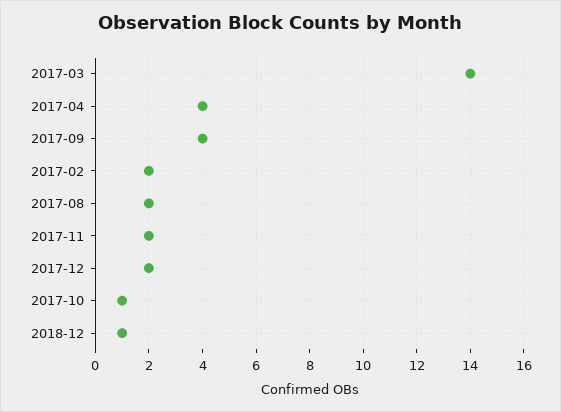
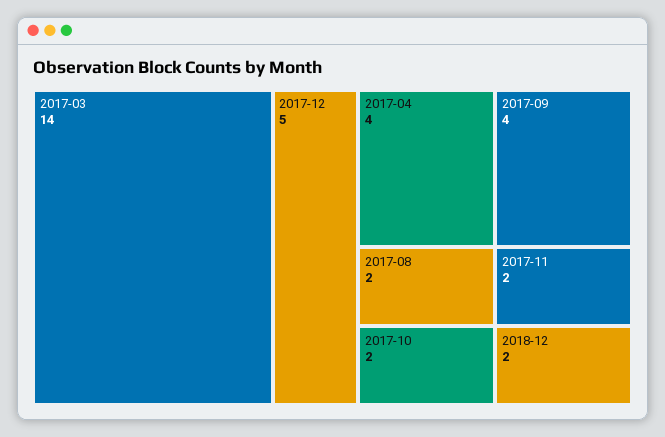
  {
    "2017-03": 14,
    "2017-04": 4,
    "2017-09": 4,
-   "2017-02": 2,
    "2017-08": 2,
    "2017-11": 2,
-   "2017-12": 2,
+   "2017-12": 5,
-   "2017-10": 1,
+   "2017-10": 2,
-   "2018-12": 1
+   "2018-12": 2
  }

